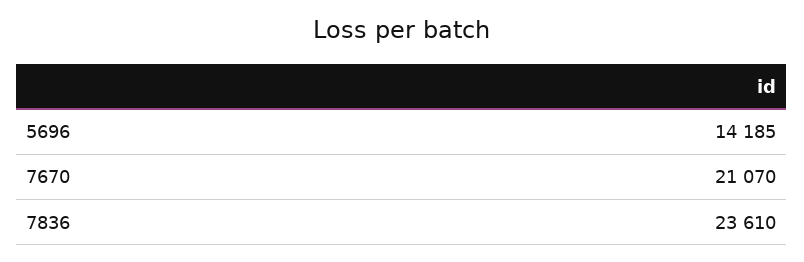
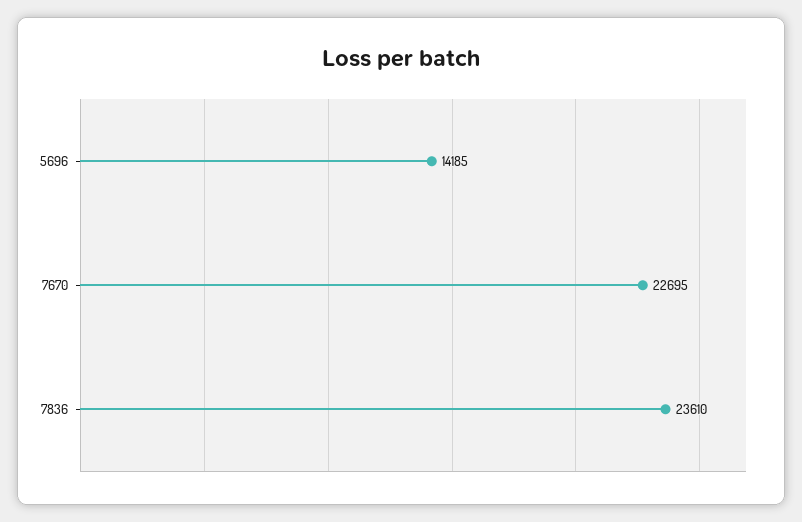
  {
    "5696": 14185,
-   "7670": 21070,
+   "7670": 22695,
    "7836": 23610
  }

